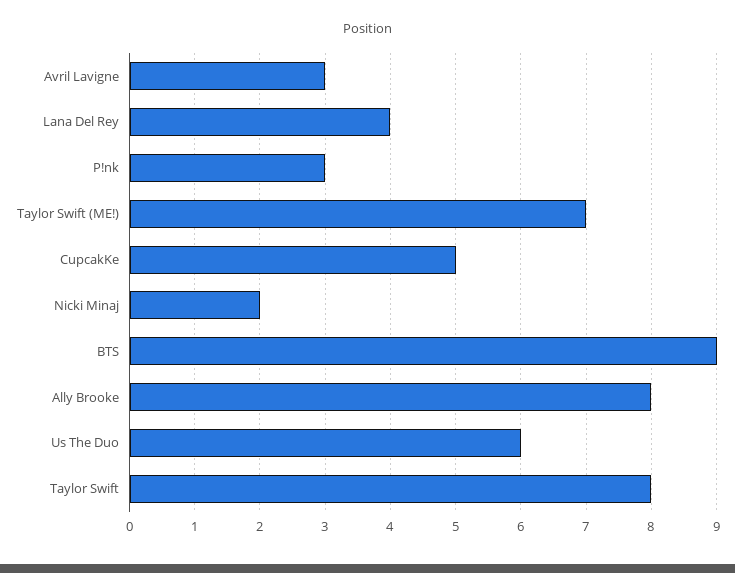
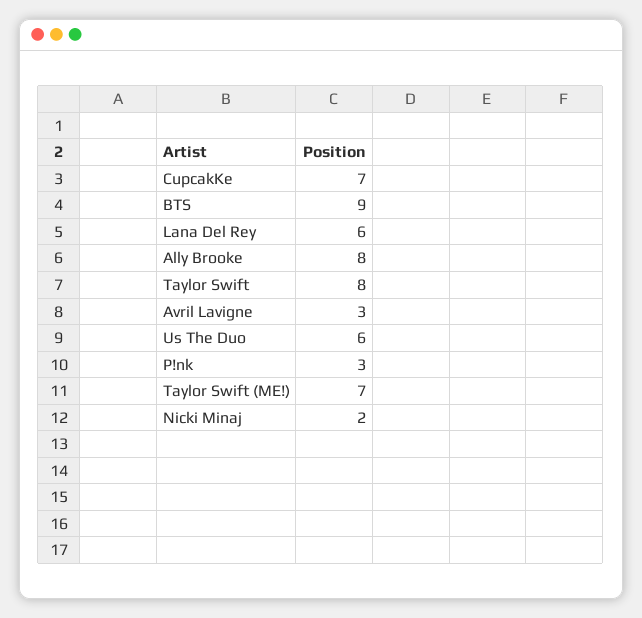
  {
    "Avril Lavigne": 3,
-   "Lana Del Rey": 4,
+   "Lana Del Rey": 6,
    "P!nk": 3,
    "Taylor Swift (ME!)": 7,
-   "CupcakKe": 5,
+   "CupcakKe": 7,
    "Nicki Minaj": 2,
    "BTS": 9,
    "Ally Brooke": 8,
    "Us The Duo": 6,
    "Taylor Swift": 8
  }

